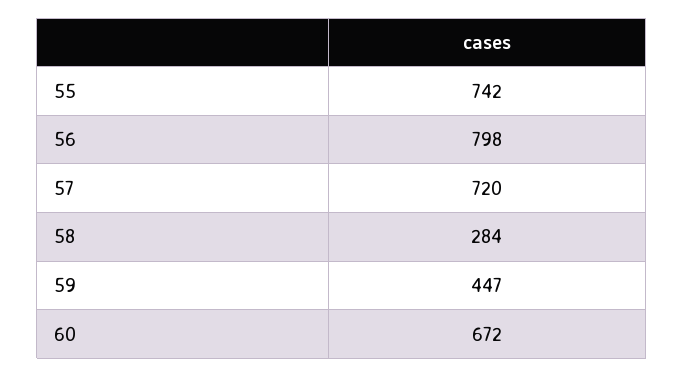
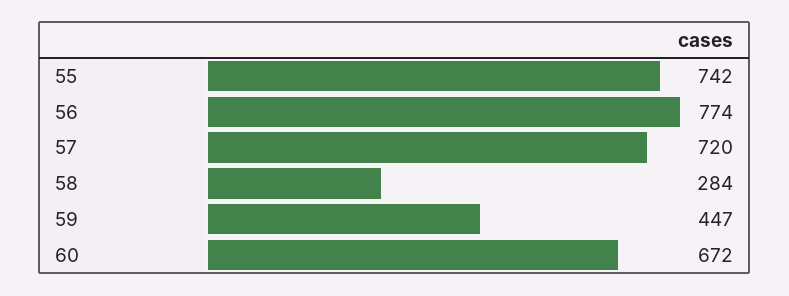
  {
    "55": 742,
-   "56": 798,
+   "56": 774,
    "57": 720,
    "58": 284,
    "59": 447,
    "60": 672
  }

